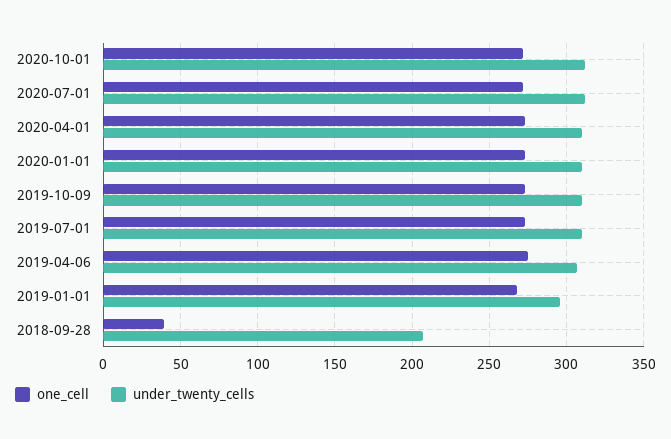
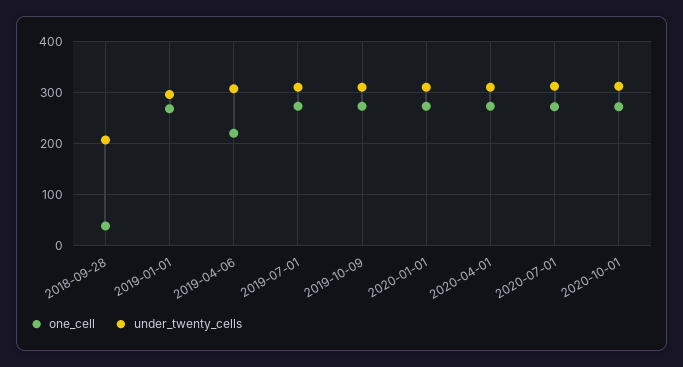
  {
    "one_cell": {
      "2020-10-01": 270,
      "2020-07-01": 270,
      "2020-04-01": 275,
      "2020-01-01": 275,
      "2019-10-09": 275,
      "2019-07-01": 275,
-     "2019-04-06": 275,
+     "2019-04-06": 220,
      "2019-01-01": 270,
      "2018-09-28": 40
    },
    "under_twenty_cells": {
      "2020-10-01": 310,
      "2020-07-01": 310,
      "2020-04-01": 310,
      "2020-01-01": 310,
      "2019-10-09": 310,
      "2019-07-01": 310,
      "2019-04-06": 305,
      "2019-01-01": 295,
      "2018-09-28": 205
    }
  }

